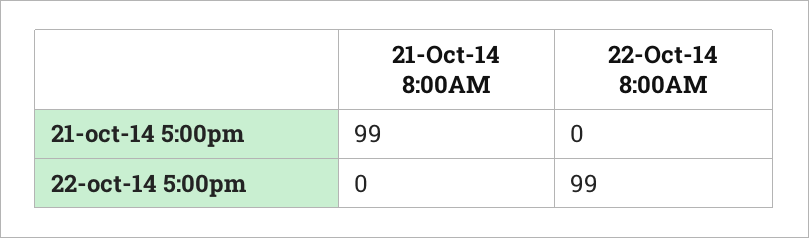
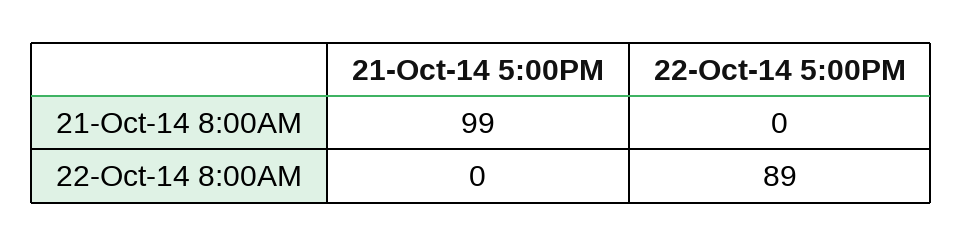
  {
    "21-Oct-14 8:00AM": {
      "21-oct-14 5:00pm": 99,
      "22-oct-14 5:00pm": 0
    },
    "22-Oct-14 8:00AM": {
      "21-oct-14 5:00pm": 0,
-     "22-oct-14 5:00pm": 99
+     "22-oct-14 5:00pm": 89
    }
  }

